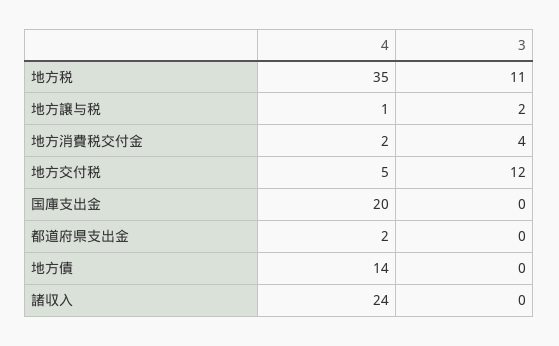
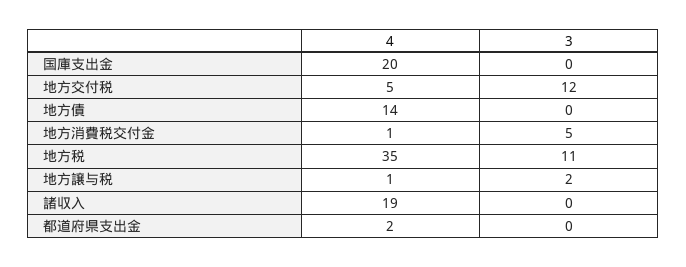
  {
    "4": {
      "地方税": 35,
      "地方譲与税": 1,
-     "地方消費税交付金": 2,
+     "地方消費税交付金": 1,
      "地方交付税": 5,
      "国庫支出金": 20,
      "都道府県支出金": 2,
      "地方債": 14,
-     "諸収入": 24
+     "諸収入": 19
    },
    "3": {
      "地方税": 11,
      "地方譲与税": 2,
-     "地方消費税交付金": 4,
+     "地方消費税交付金": 5,
      "地方交付税": 12,
      "国庫支出金": 0,
      "都道府県支出金": 0,
      "地方債": 0,
      "諸収入": 0
    }
  }

